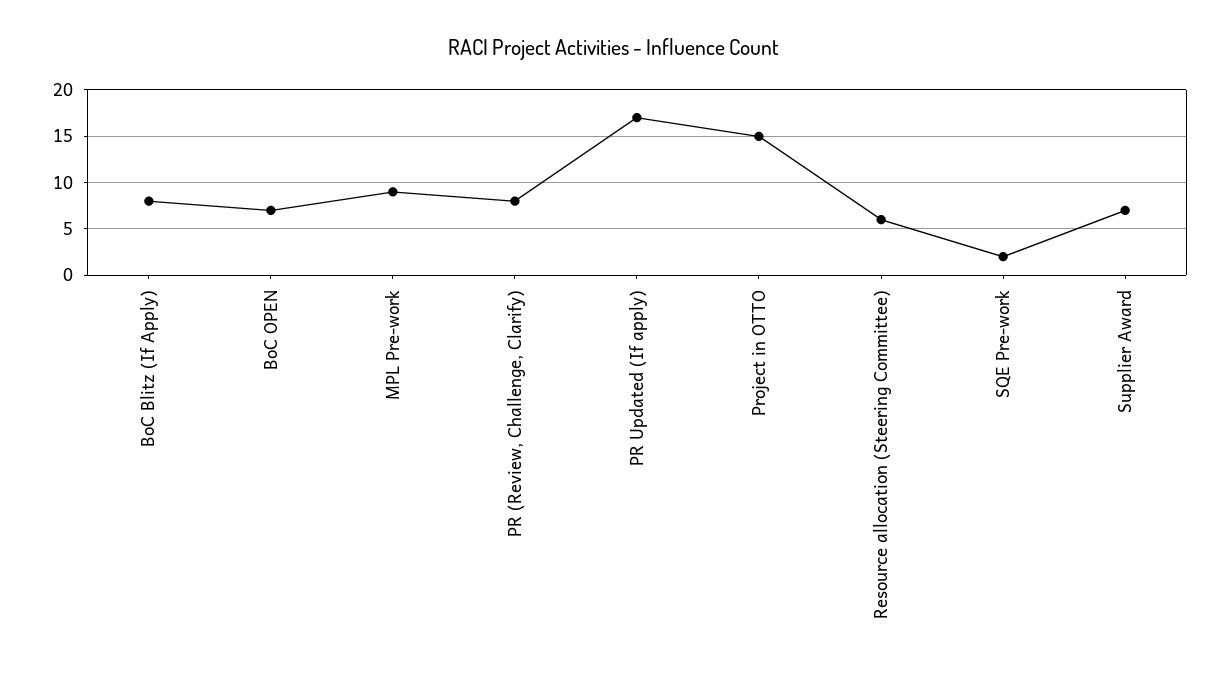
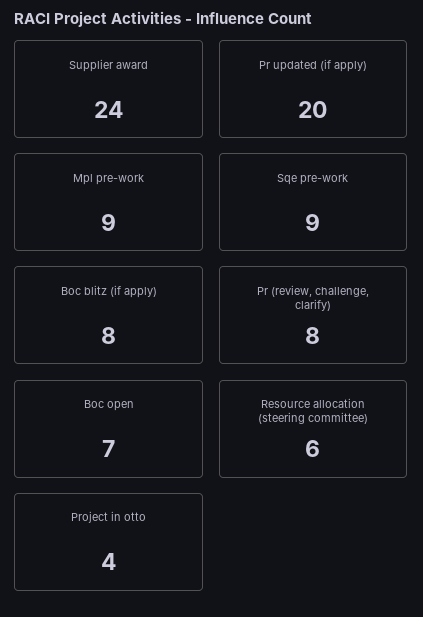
  {
    "BoC Blitz (If Apply)": 8,
    "BoC OPEN": 7,
    "MPL Pre-work": 9,
    "PR (Review, Challenge, Clarify)": 8,
-   "PR Updated (If apply)": 17,
+   "PR Updated (If apply)": 20,
-   "Project in OTTO": 15,
+   "Project in OTTO": 4,
    "Resource allocation (Steering Committee)": 6,
-   "SQE Pre-work": 2,
+   "SQE Pre-work": 9,
-   "Supplier Award": 7
+   "Supplier Award": 24
  }

